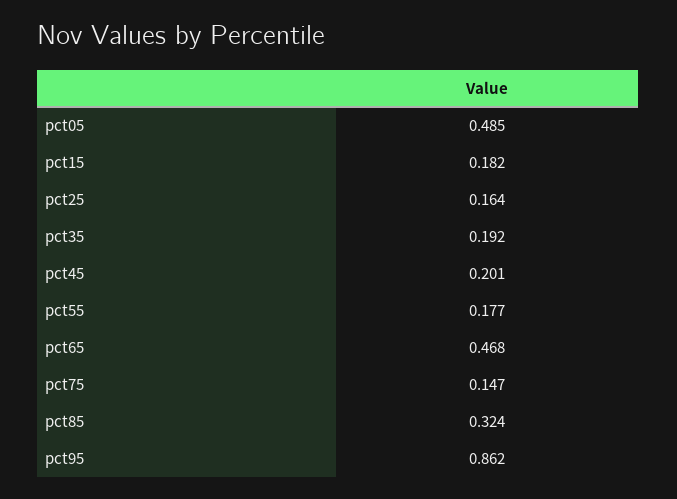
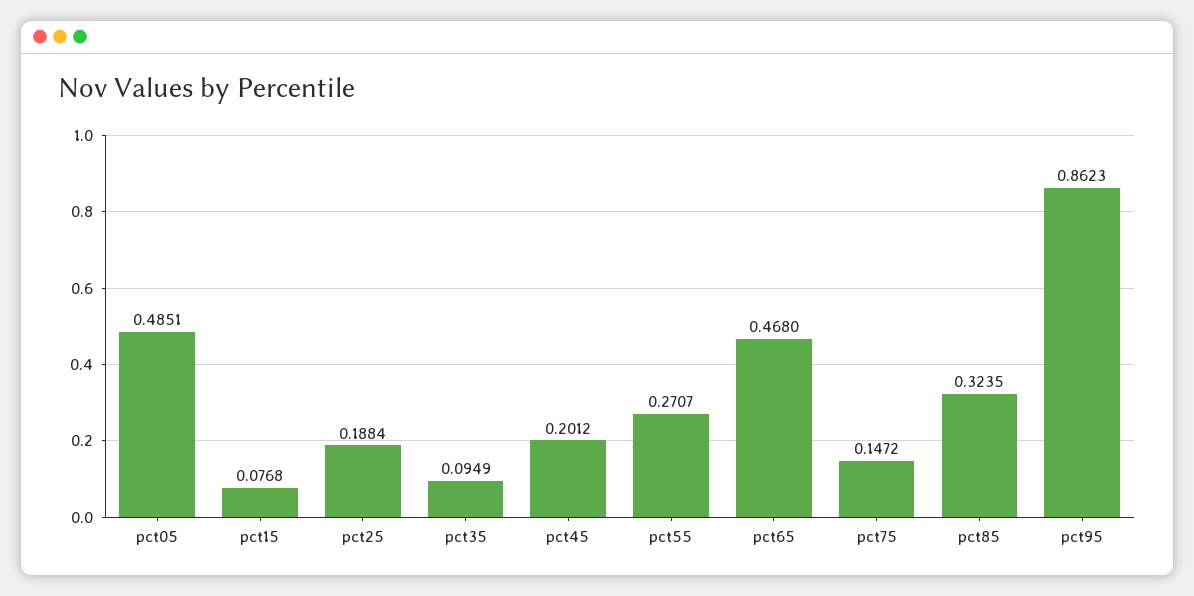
  {
    "pct05": 0.4851,
-   "pct15": 0.182,
+   "pct15": 0.0768,
-   "pct25": 0.164,
+   "pct25": 0.1884,
-   "pct35": 0.192,
+   "pct35": 0.0949,
    "pct45": 0.2012,
-   "pct55": 0.177,
+   "pct55": 0.2707,
    "pct65": 0.468,
    "pct75": 0.1472,
    "pct85": 0.3235,
    "pct95": 0.8623
  }

